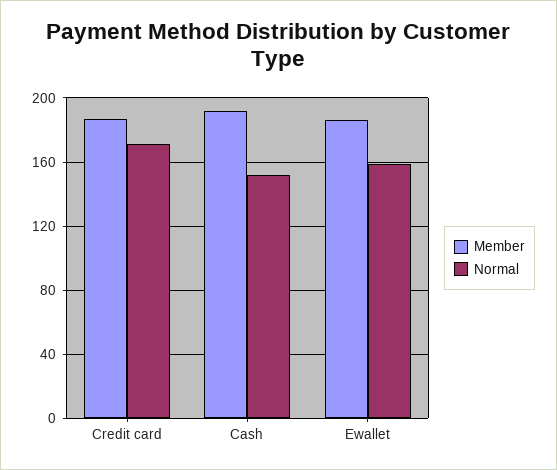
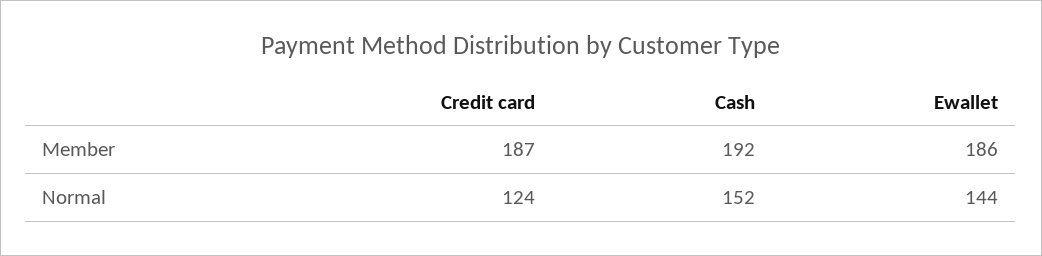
  {
    "Member": {
      "Credit card": 187,
      "Cash": 192,
      "Ewallet": 186
    },
    "Normal": {
-     "Credit card": 170,
+     "Credit card": 124,
      "Cash": 152,
-     "Ewallet": 160
+     "Ewallet": 144
    }
  }

